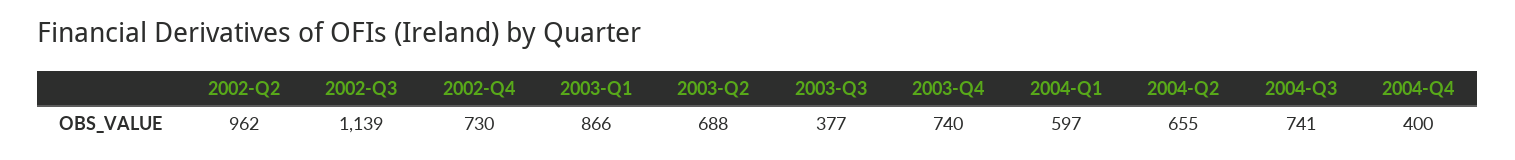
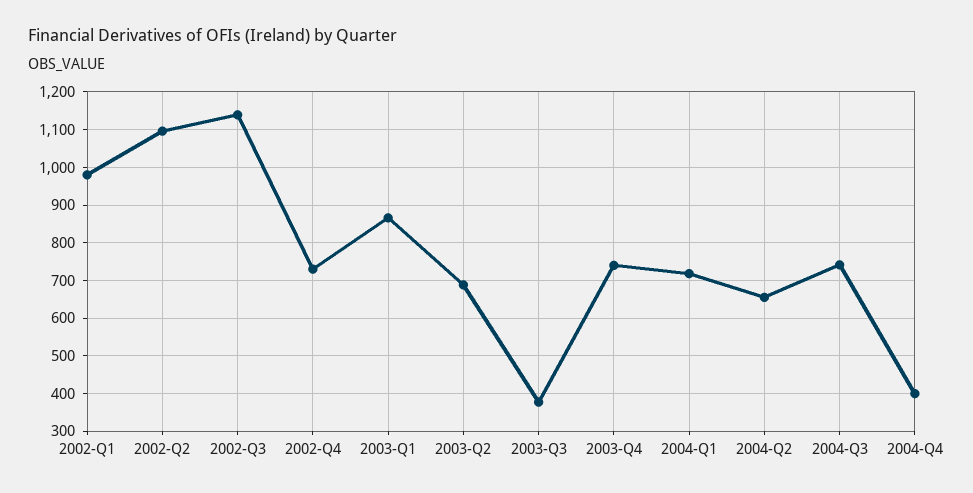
  {
-   "2002-Q2": 962,
+   "2002-Q2": 1100,
    "2002-Q3": 1139,
    "2002-Q4": 730,
    "2003-Q1": 866,
    "2003-Q2": 688,
    "2003-Q3": 377,
    "2003-Q4": 740,
-   "2004-Q1": 597,
+   "2004-Q1": 720,
    "2004-Q2": 655,
    "2004-Q3": 741,
-   "2004-Q4": 400
+   "2004-Q4": 400,
+   "2002-Q1": 980
  }

